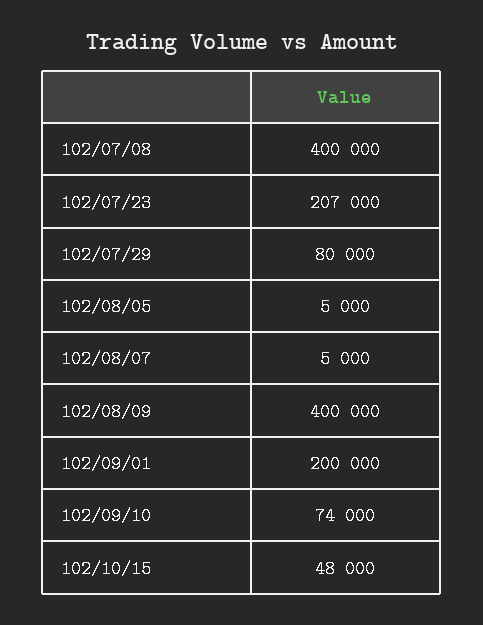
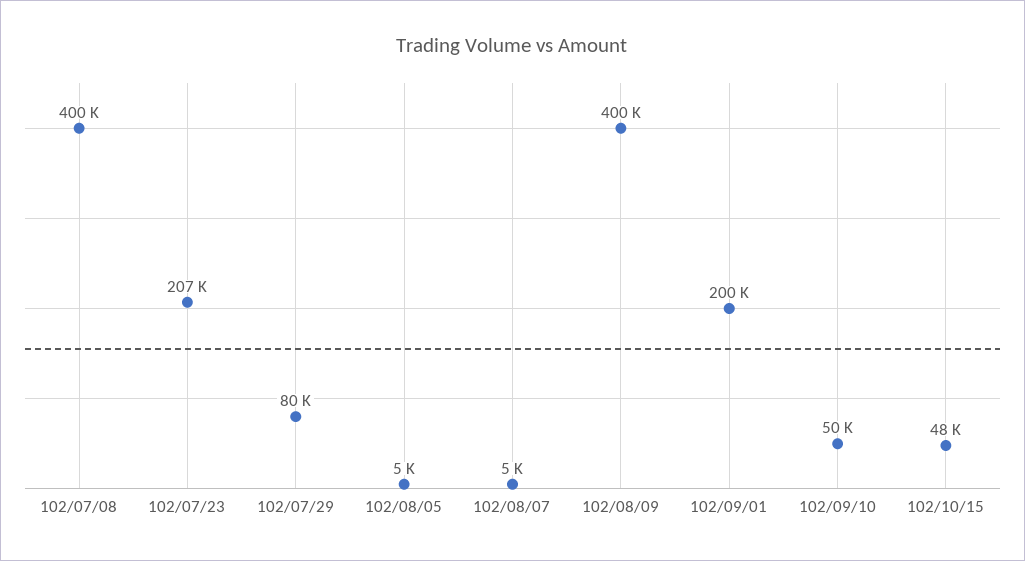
  {
    "102/07/08": 400000,
    "102/07/23": 207000,
    "102/07/29": 80000,
    "102/08/05": 5000,
    "102/08/07": 5000,
    "102/08/09": 400000,
    "102/09/01": 200000,
-   "102/09/10": 74000,
+   "102/09/10": 50000,
    "102/10/15": 48000
  }

